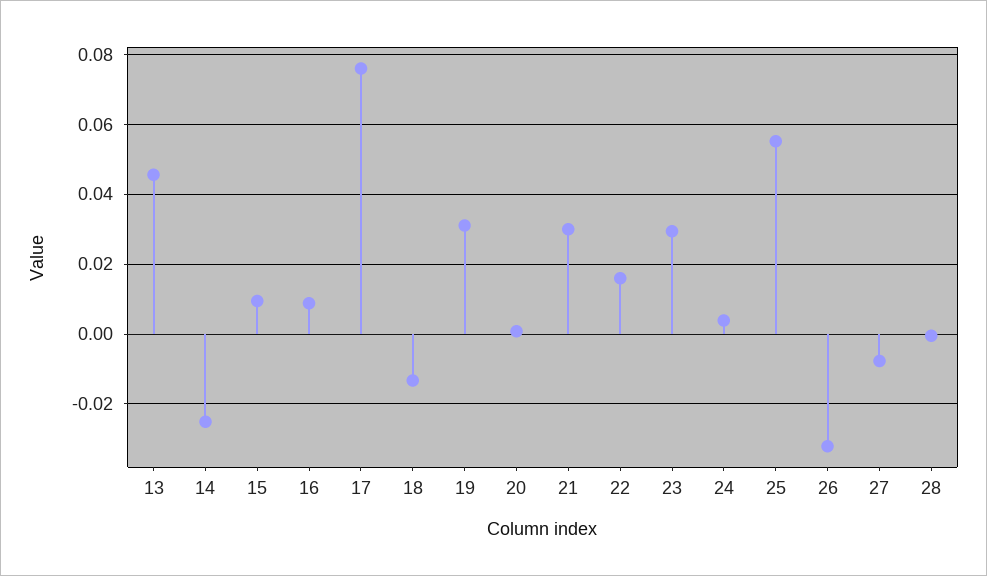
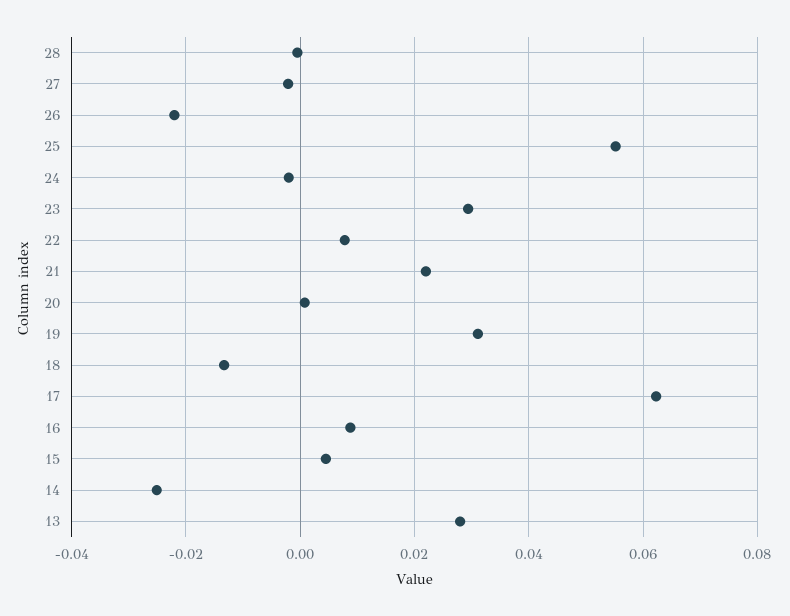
  {
-   "13": 0.046,
+   "13": 0.028,
    "14": -0.026,
-   "15": 0.01,
+   "15": 0.004,
    "16": 0.008,
-   "17": 0.076,
+   "17": 0.062,
    "18": -0.014,
    "19": 0.032,
    "20": 0,
-   "21": 0.03,
+   "21": 0.022,
-   "22": 0.016,
+   "22": 0.008,
    "23": 0.03,
-   "24": 0.004,
+   "24": -0.002,
    "25": 0.056,
-   "26": -0.032,
+   "26": -0.022,
-   "27": -0.008,
+   "27": -0.002,
    "28": 0
  }

